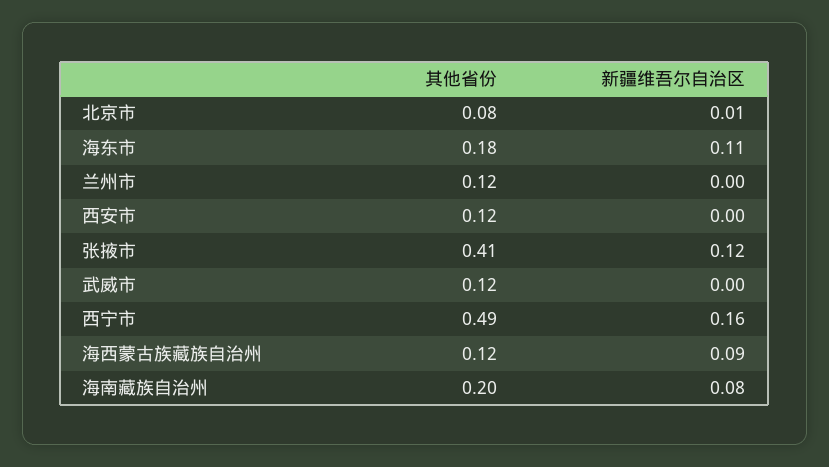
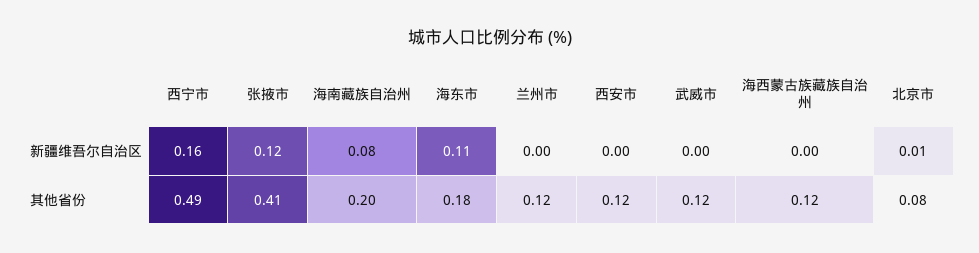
  {
    "其他省份": {
      "北京市": 0.08,
      "海东市": 0.18,
      "兰州市": 0.12,
      "西安市": 0.12,
      "张掖市": 0.41,
      "武威市": 0.12,
      "西宁市": 0.49,
      "海西蒙古族藏族自治州": 0.12,
      "海南藏族自治州": 0.2
    },
    "新疆维吾尔自治区": {
      "北京市": 0.01,
      "海东市": 0.11,
      "兰州市": 0,
      "西安市": 0,
      "张掖市": 0.12,
      "武威市": 0,
      "西宁市": 0.16,
-     "海西蒙古族藏族自治州": 0.09,
+     "海西蒙古族藏族自治州": 0,
      "海南藏族自治州": 0.08
    }
  }

